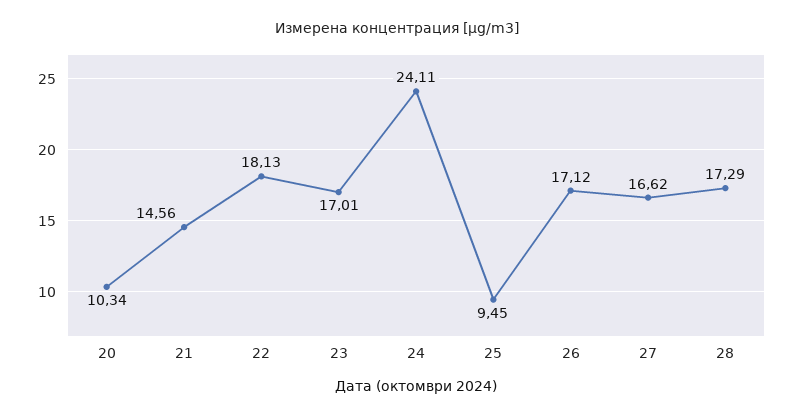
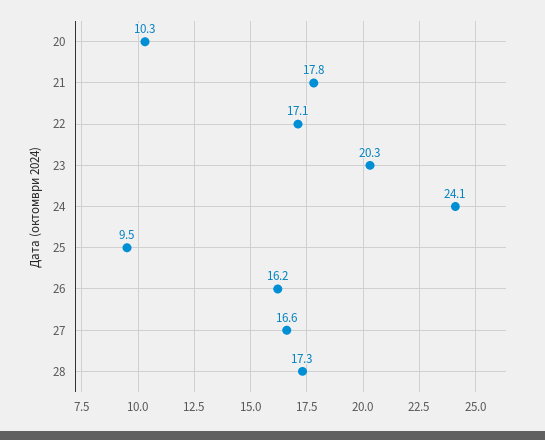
  {
    "20": 10.34,
-   "21": 14.56,
+   "21": 17.8,
-   "22": 18.13,
+   "22": 17.1,
-   "23": 17.01,
+   "23": 20.3,
    "24": 24.11,
    "25": 9.45,
-   "26": 17.12,
+   "26": 16.2,
    "27": 16.62,
    "28": 17.29
  }

